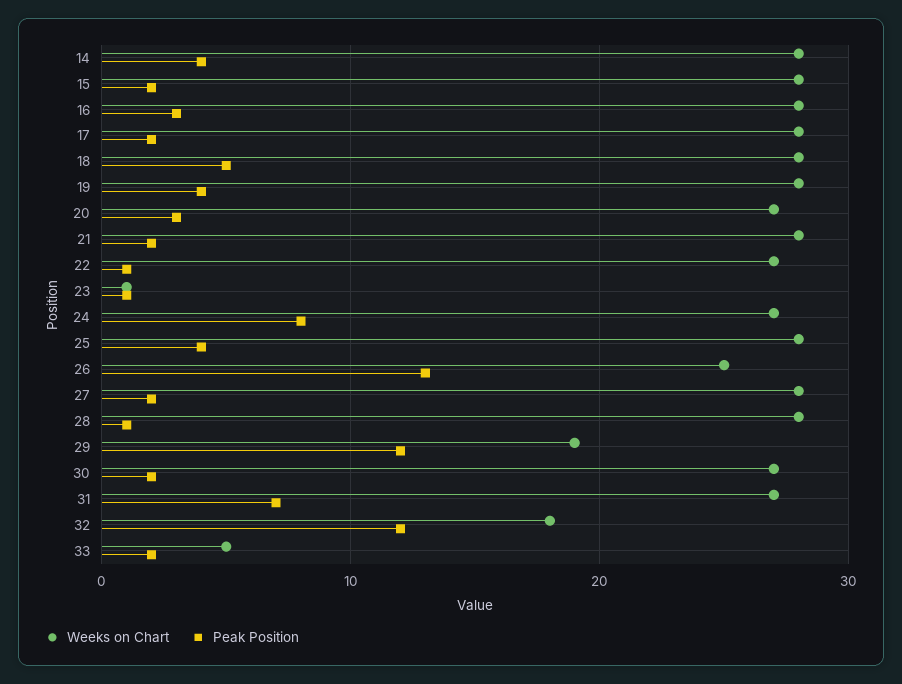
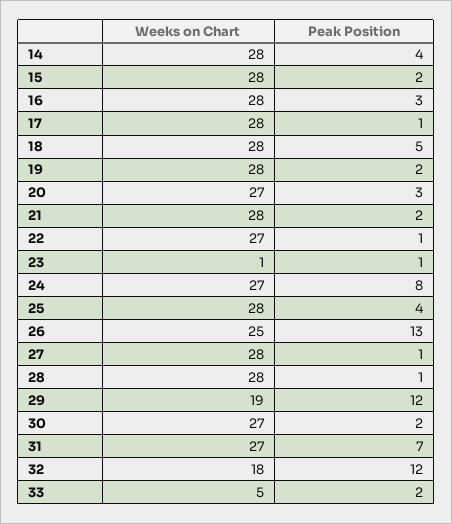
  {
    "Weeks on Chart": {
      "14": 28,
      "15": 28,
      "16": 28,
      "17": 28,
      "18": 28,
      "19": 28,
      "20": 27,
      "21": 28,
      "22": 27,
      "23": 1,
      "24": 27,
      "25": 28,
      "26": 25,
      "27": 28,
      "28": 28,
      "29": 19,
      "30": 27,
      "31": 27,
      "32": 18,
      "33": 5
    },
    "Peak Position": {
      "14": 4,
      "15": 2,
      "16": 3,
-     "17": 2,
+     "17": 1,
      "18": 5,
-     "19": 4,
+     "19": 2,
      "20": 3,
      "21": 2,
      "22": 1,
      "23": 1,
      "24": 8,
      "25": 4,
      "26": 13,
-     "27": 2,
+     "27": 1,
      "28": 1,
      "29": 12,
      "30": 2,
      "31": 7,
      "32": 12,
      "33": 2
    }
  }

